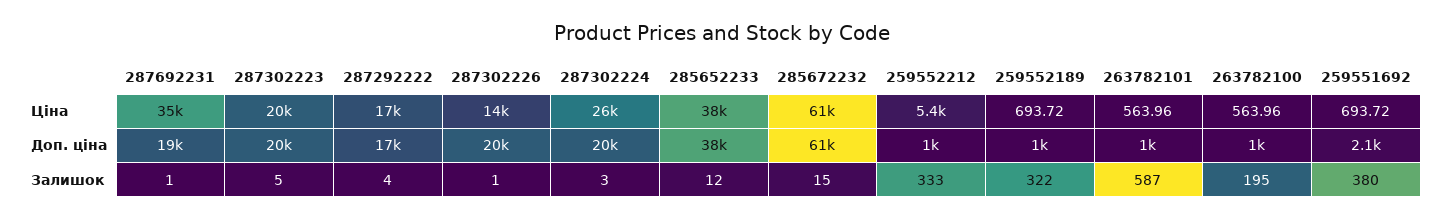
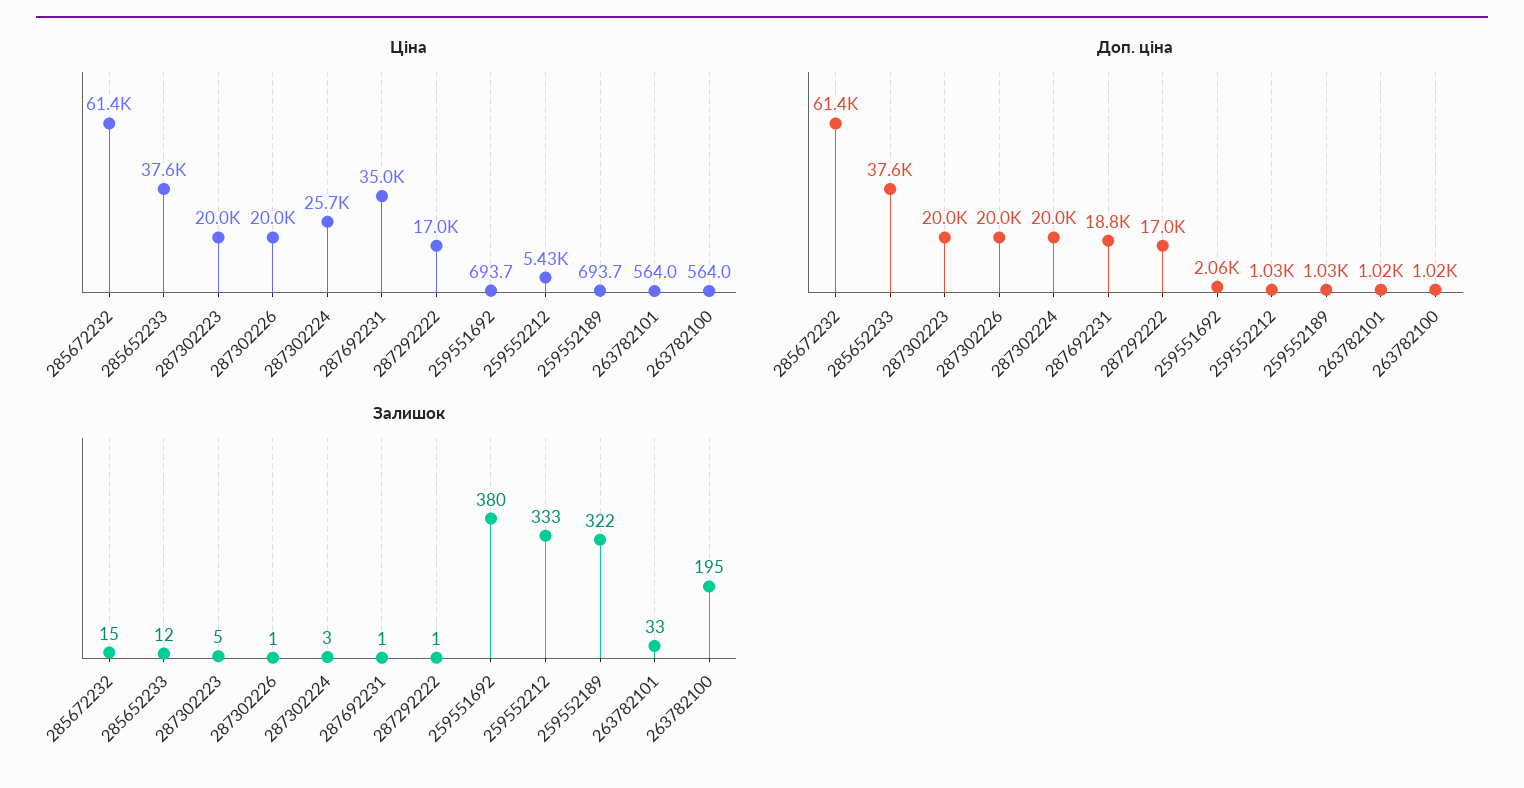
  {
    "Ціна": {
      "287692231": 35000,
      "287302223": 20000,
      "287292222": 17000,
-     "287302226": 14000,
+     "287302226": 20000,
      "287302224": 25700,
      "285652233": 37600,
      "285672232": 61400,
      "259552212": 5430,
      "259552189": 693.72,
      "263782101": 563.96,
      "263782100": 563.96,
      "259551692": 693.72
    },
    "Доп. ціна": {
      "287692231": 18800,
      "287302223": 20000,
      "287292222": 17000,
      "287302226": 20000,
      "287302224": 20000,
      "285652233": 37600,
      "285672232": 61400,
      "259552212": 1030,
      "259552189": 1030,
      "263782101": 1020,
      "263782100": 1020,
      "259551692": 2060
    },
    "Залишок": {
      "287692231": 1,
      "287302223": 5,
-     "287292222": 4,
+     "287292222": 1,
      "287302226": 1,
      "287302224": 3,
      "285652233": 12,
      "285672232": 15,
      "259552212": 333,
      "259552189": 322,
-     "263782101": 587,
+     "263782101": 33,
      "263782100": 195,
      "259551692": 380
    }
  }

